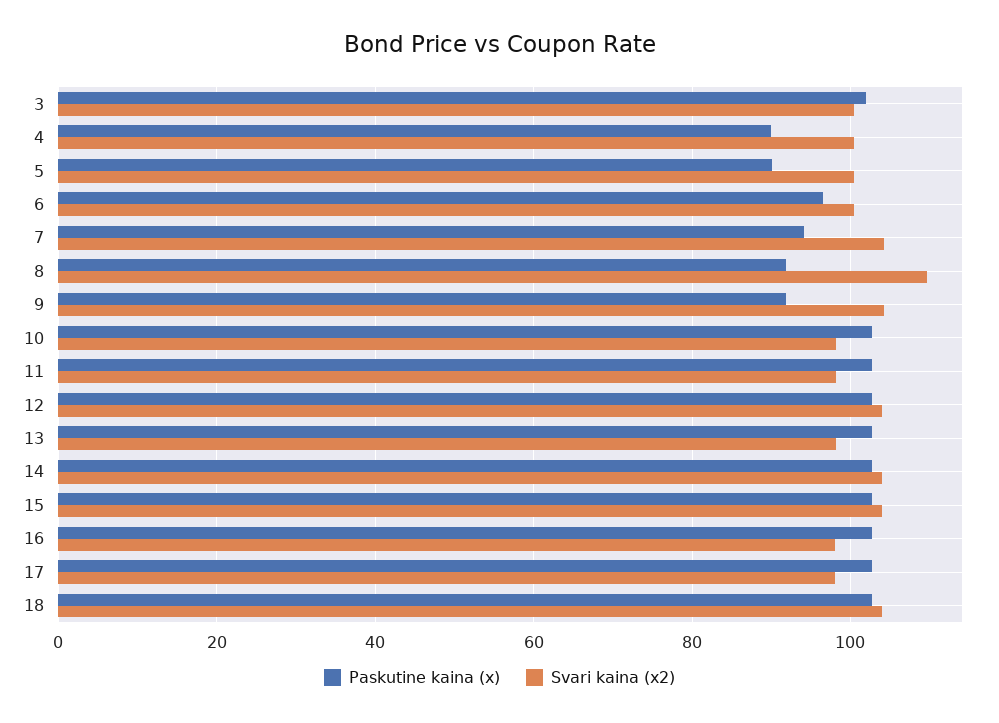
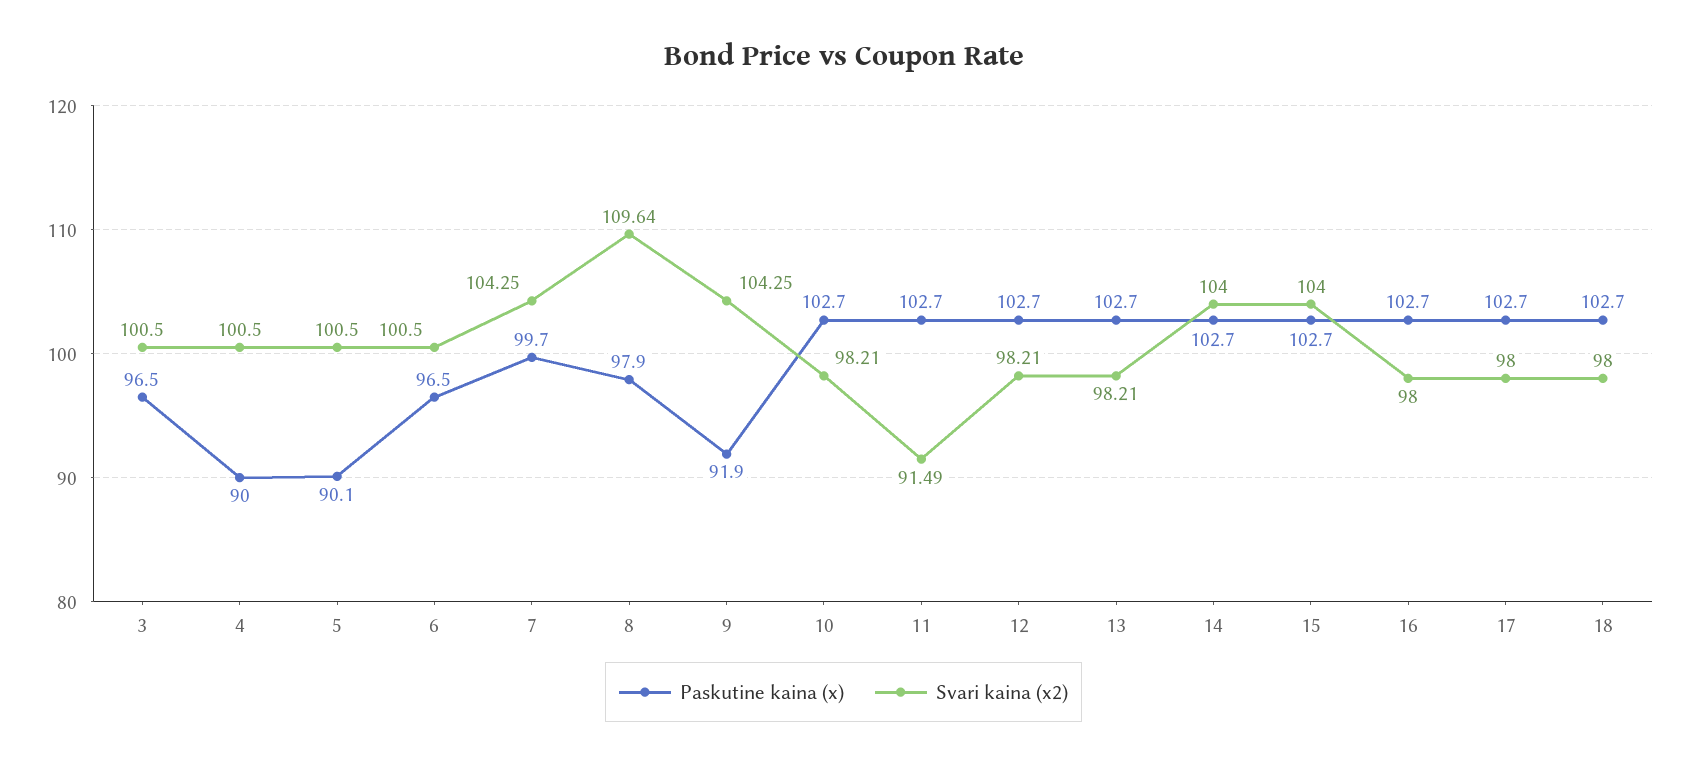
  {
    "Paskutine kaina (x)": {
-     "3": 102,
+     "3": 96.5,
      "4": 90,
      "5": 90.1,
      "6": 96.5,
-     "7": 94,
+     "7": 99.7,
-     "8": 92,
+     "8": 97.9,
      "9": 91.9,
      "10": 102.7,
      "11": 102.7,
      "12": 102.7,
      "13": 102.7,
      "14": 102.7,
      "15": 102.7,
      "16": 102.7,
      "17": 102.7,
      "18": 102.7
    },
    "Svari kaina (x2)": {
      "3": 100.5,
      "4": 100.5,
      "5": 100.5,
      "6": 100.5,
      "7": 104.25,
      "8": 109.64,
      "9": 104.25,
      "10": 98.21,
-     "11": 98,
+     "11": 91.49,
-     "12": 104,
+     "12": 98.21,
      "13": 98.21,
      "14": 104,
      "15": 104,
      "16": 98,
      "17": 98,
-     "18": 104
+     "18": 98
    }
  }

